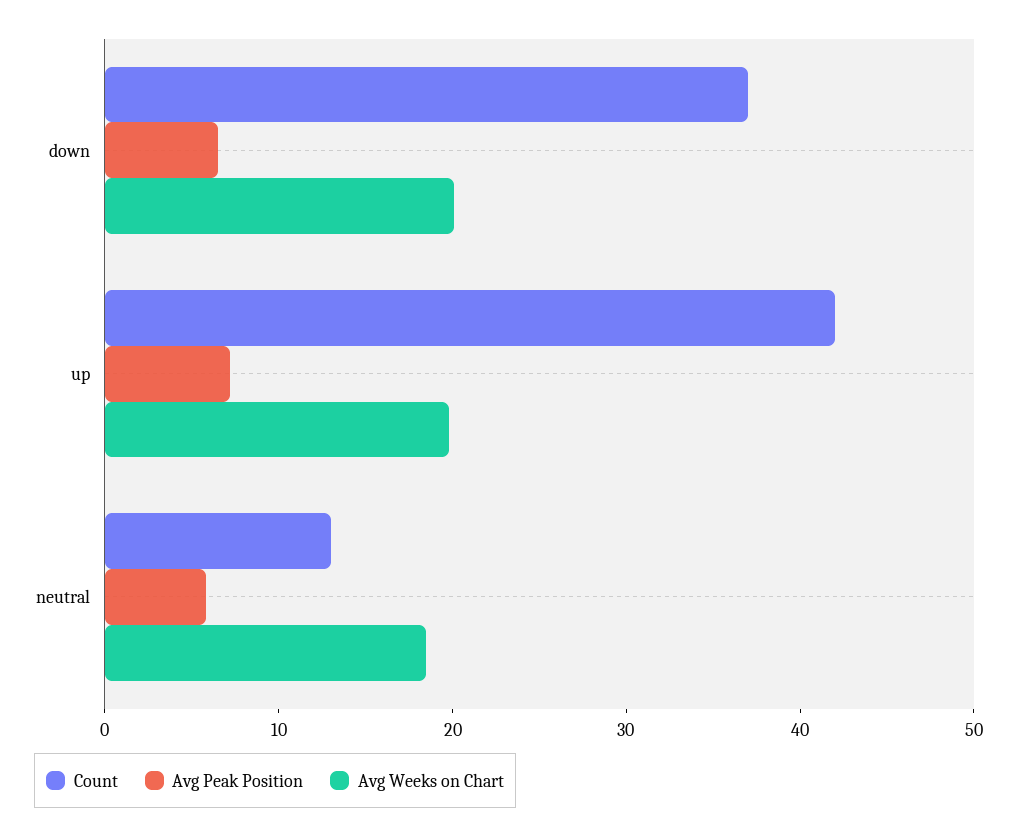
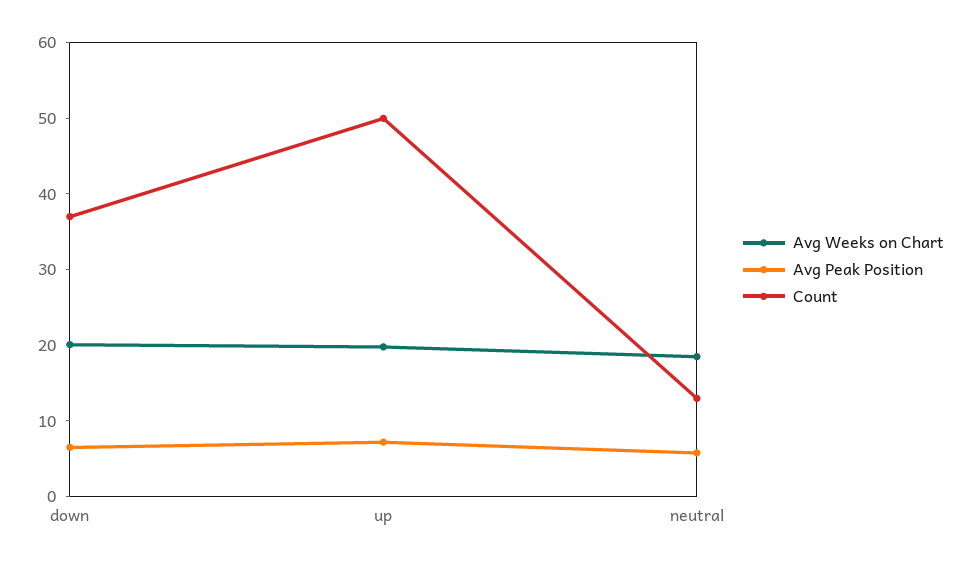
  {
    "Count": {
      "down": 38,
-     "up": 42,
+     "up": 50,
      "neutral": 14
    },
    "Avg Peak Position": {
      "down": 6,
      "up": 8,
      "neutral": 6
    },
    "Avg Weeks on Chart": {
      "down": 20,
      "up": 20,
      "neutral": 18
    }
  }

